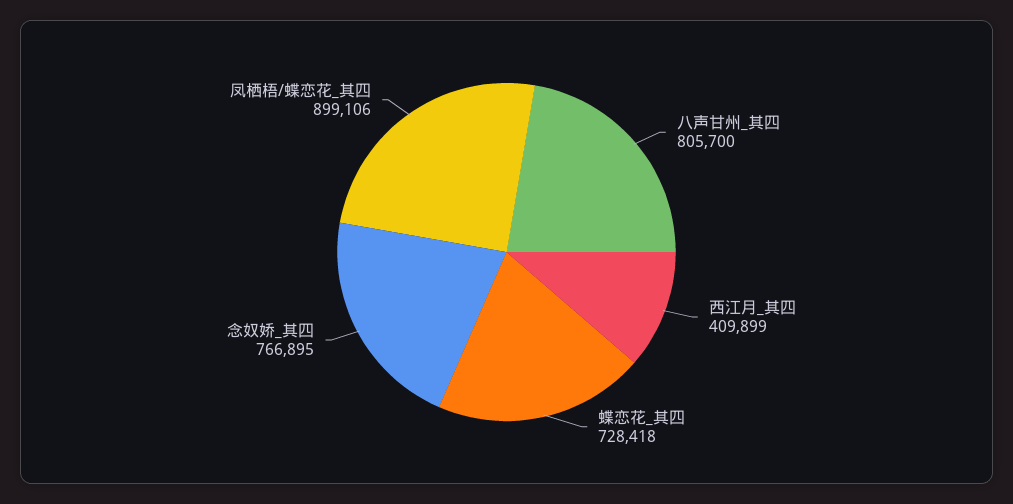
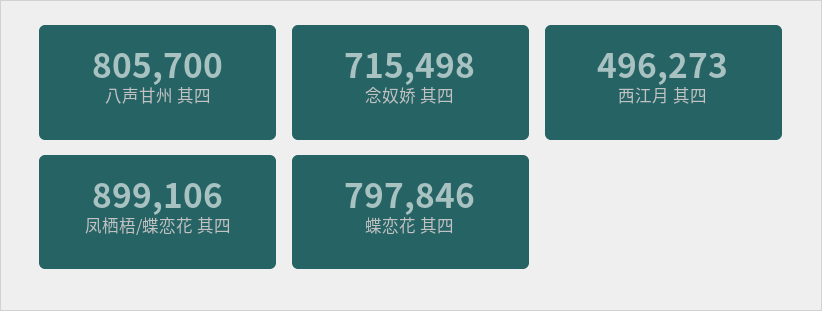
  {
    "八声甘州_其四": 805700,
-   "西江月_其四": 409899,
+   "西江月_其四": 496273,
-   "蝶恋花_其四": 728418,
+   "蝶恋花_其四": 797846,
-   "念奴娇_其四": 766895,
+   "念奴娇_其四": 715498,
    "凤栖梧/蝶恋花_其四": 899106
  }

